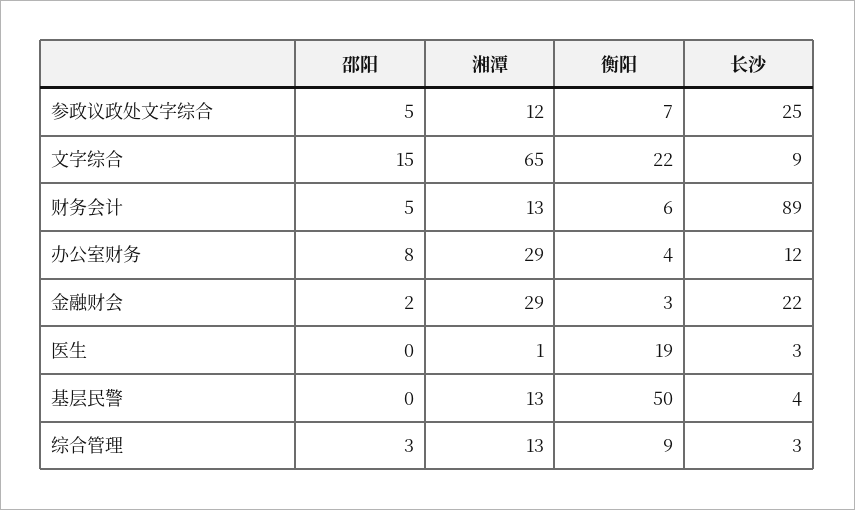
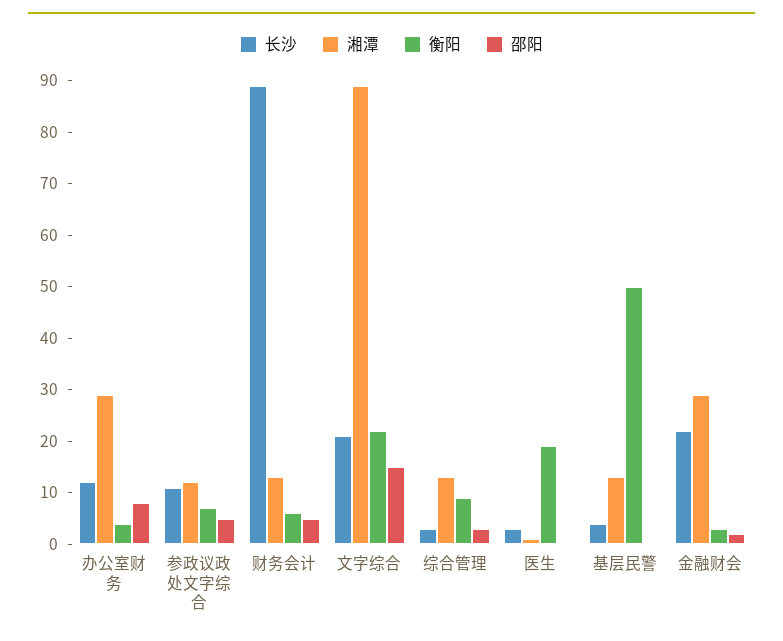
  {
    "邵阳": {
      "参政议政处文字综合": 5,
      "文字综合": 15,
      "财务会计": 5,
      "办公室财务": 8,
      "金融财会": 2,
      "医生": 0,
      "基层民警": 0,
      "综合管理": 3
    },
    "湘潭": {
      "参政议政处文字综合": 12,
-     "文字综合": 65,
+     "文字综合": 90,
      "财务会计": 13,
      "办公室财务": 29,
      "金融财会": 29,
      "医生": 1,
      "基层民警": 13,
      "综合管理": 13
    },
    "衡阳": {
      "参政议政处文字综合": 7,
      "文字综合": 22,
      "财务会计": 6,
      "办公室财务": 4,
      "金融财会": 3,
      "医生": 19,
      "基层民警": 50,
      "综合管理": 9
    },
    "长沙": {
-     "参政议政处文字综合": 25,
+     "参政议政处文字综合": 10,
-     "文字综合": 9,
+     "文字综合": 20,
      "财务会计": 89,
      "办公室财务": 12,
      "金融财会": 22,
      "医生": 3,
      "基层民警": 4,
      "综合管理": 3
    }
  }

